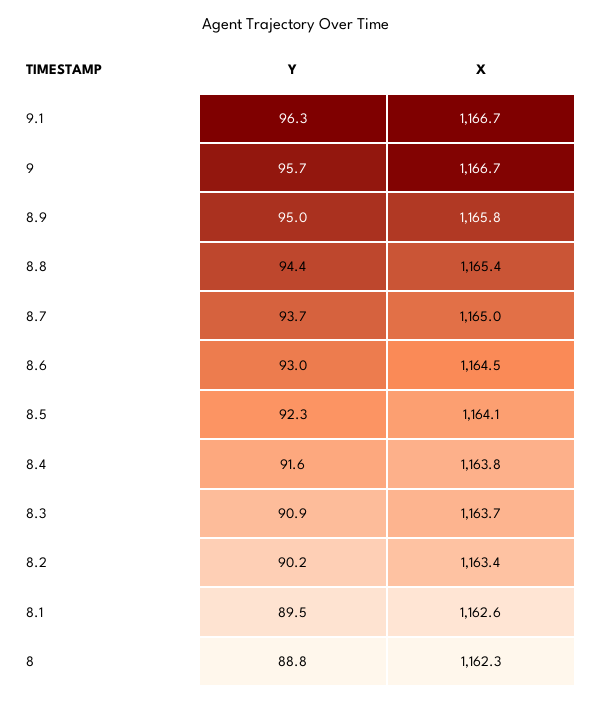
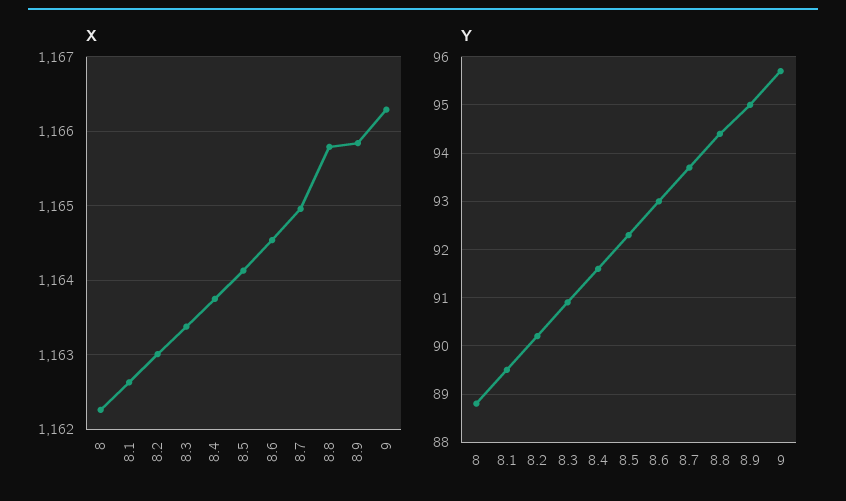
  {
    "Y": {
-     "9.1": 96.3,
      "9": 95.7,
      "8.9": 95,
      "8.8": 94.4,
      "8.7": 93.7,
      "8.6": 93,
      "8.5": 92.3,
      "8.4": 91.6,
      "8.3": 90.9,
      "8.2": 90.2,
      "8.1": 89.5,
      "8": 88.8
    },
    "X": {
-     "9.1": 1166.7,
-     "9": 1166.7,
+     "9": 1166.3,
      "8.9": 1165.8,
-     "8.8": 1165.4,
+     "8.8": 1165.8,
      "8.7": 1165,
      "8.6": 1164.5,
      "8.5": 1164.1,
      "8.4": 1163.8,
-     "8.3": 1163.7,
+     "8.3": 1163.4,
-     "8.2": 1163.4,
+     "8.2": 1163,
      "8.1": 1162.6,
      "8": 1162.3
    }
  }

